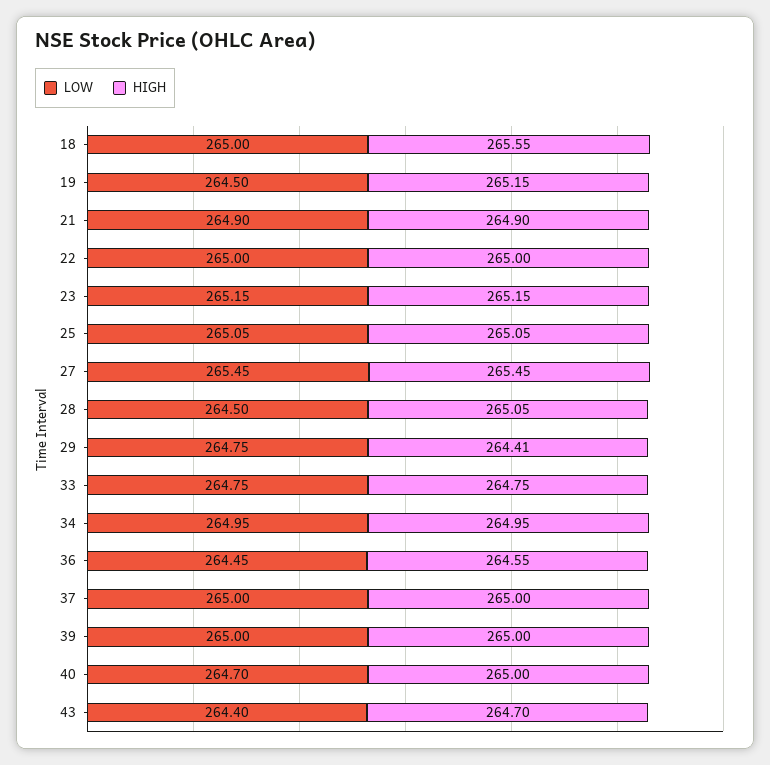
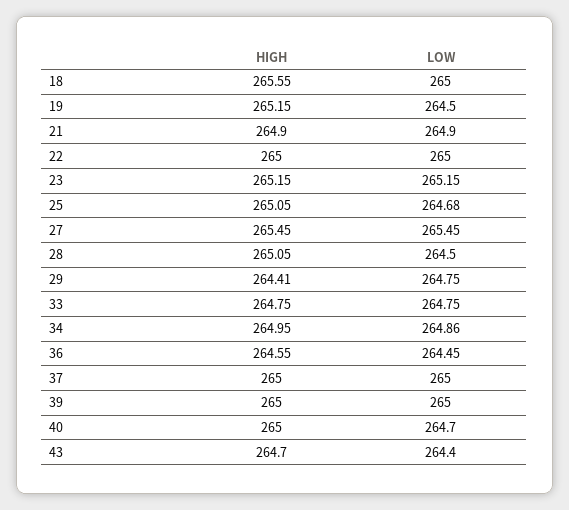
  {
    "LOW": {
      "18": 265,
      "19": 264.5,
      "21": 264.9,
      "22": 265,
      "23": 265.15,
-     "25": 265.05,
+     "25": 264.68,
      "27": 265.45,
      "28": 264.5,
      "29": 264.75,
      "33": 264.75,
-     "34": 264.95,
+     "34": 264.86,
      "36": 264.45,
      "37": 265,
      "39": 265,
      "40": 264.7,
      "43": 264.4
    },
    "HIGH": {
      "18": 265.55,
      "19": 265.15,
      "21": 264.9,
      "22": 265,
      "23": 265.15,
      "25": 265.05,
      "27": 265.45,
      "28": 265.05,
      "29": 264.41,
      "33": 264.75,
      "34": 264.95,
      "36": 264.55,
      "37": 265,
      "39": 265,
      "40": 265,
      "43": 264.7
    }
  }

